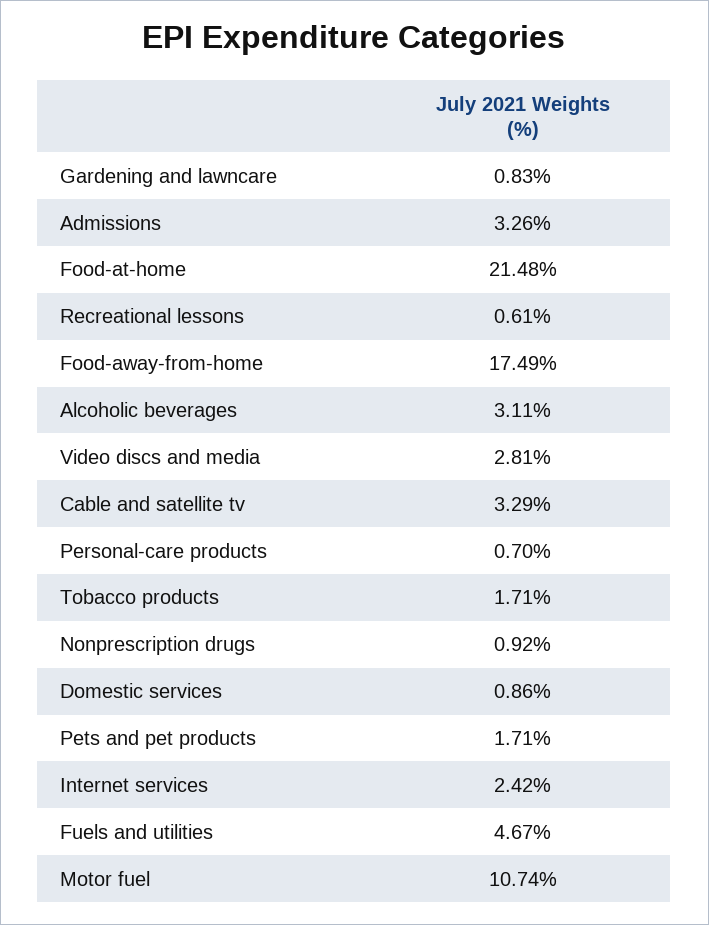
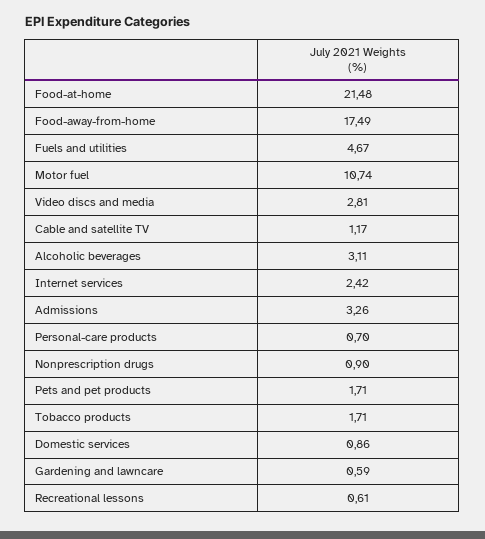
  {
-   "Gardening and lawncare": 0.83,
+   "Gardening and lawncare": 0.59,
    "Admissions": 3.26,
    "Food-at-home": 21.48,
    "Recreational lessons": 0.61,
    "Food-away-from-home": 17.49,
    "Alcoholic beverages": 3.11,
    "Video discs and media": 2.81,
-   "Cable and satellite tv": 3.29,
+   "Cable and satellite tv": 1.17,
    "Personal-care products": 0.7,
    "Tobacco products": 1.71,
-   "Nonprescription drugs": 0.92,
+   "Nonprescription drugs": 0.9,
    "Domestic services": 0.86,
    "Pets and pet products": 1.71,
    "Internet services": 2.42,
    "Fuels and utilities": 4.67,
    "Motor fuel": 10.74
  }

